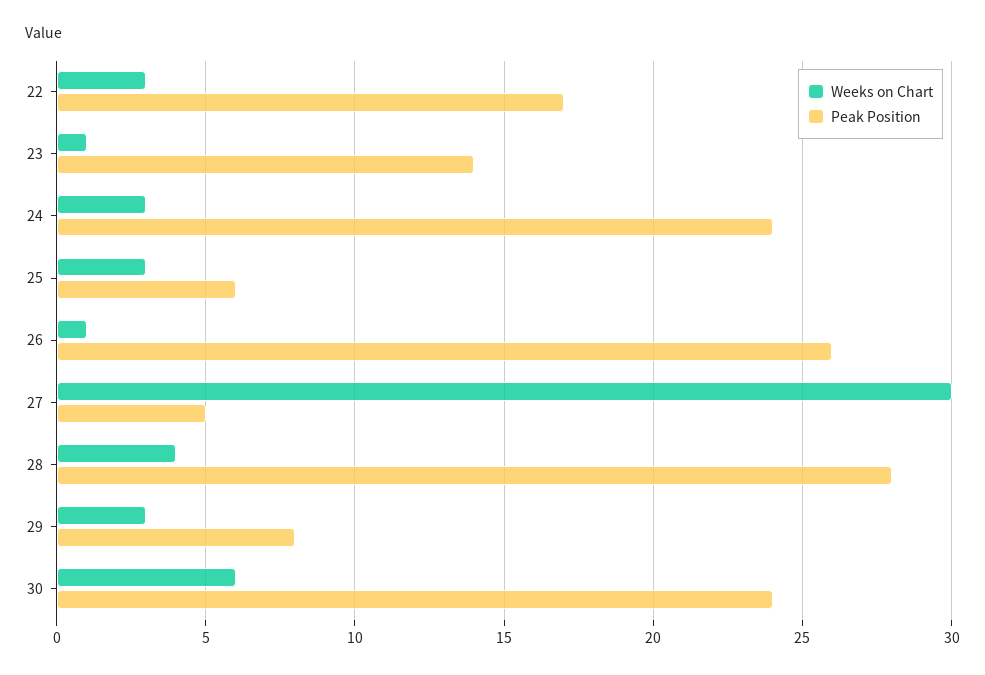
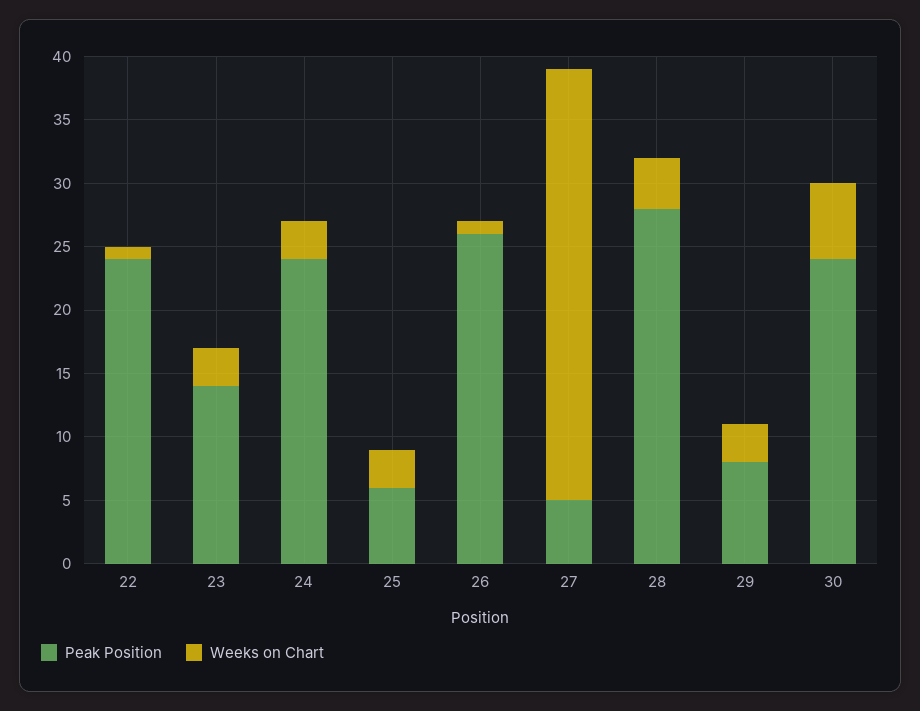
  {
    "Weeks on Chart": {
-     "22": 3,
+     "22": 1,
-     "23": 1,
+     "23": 3,
      "24": 3,
      "25": 3,
      "26": 1,
-     "27": 30,
+     "27": 34,
      "28": 4,
      "29": 3,
      "30": 6
    },
    "Peak Position": {
-     "22": 17,
+     "22": 24,
      "23": 14,
      "24": 24,
      "25": 6,
      "26": 26,
      "27": 5,
      "28": 28,
      "29": 8,
      "30": 24
    }
  }

